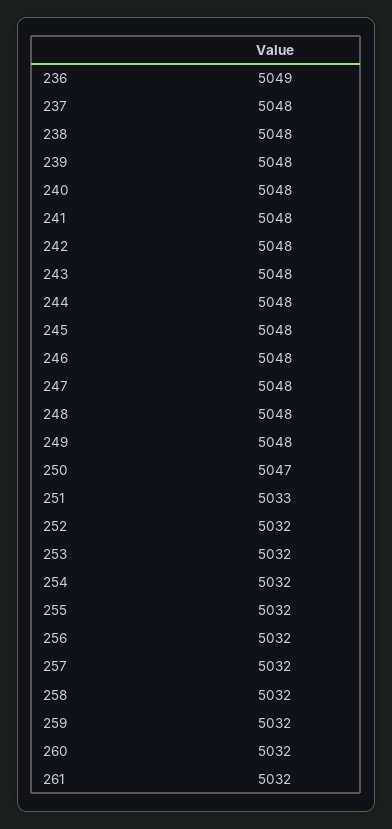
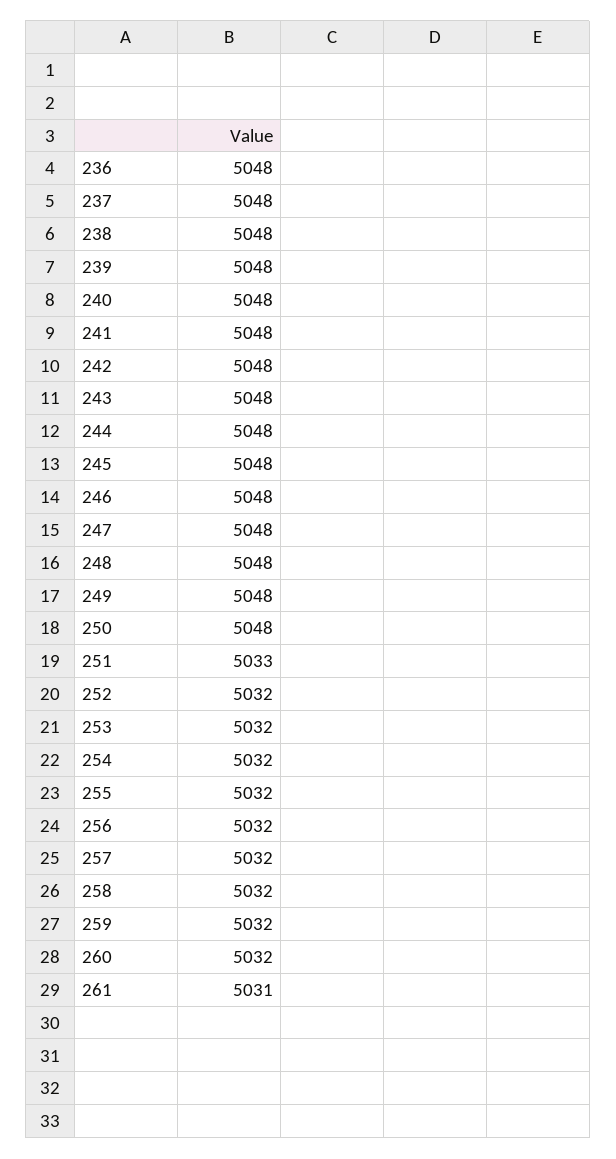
  {
-   "236": 5049,
+   "236": 5048,
    "237": 5048,
    "238": 5048,
    "239": 5048,
    "240": 5048,
    "241": 5048,
    "242": 5048,
    "243": 5048,
    "244": 5048,
    "245": 5048,
    "246": 5048,
    "247": 5048,
    "248": 5048,
    "249": 5048,
-   "250": 5047,
+   "250": 5048,
    "251": 5033,
    "252": 5032,
    "253": 5032,
    "254": 5032,
    "255": 5032,
    "256": 5032,
    "257": 5032,
    "258": 5032,
    "259": 5032,
    "260": 5032,
-   "261": 5032
+   "261": 5031
  }

